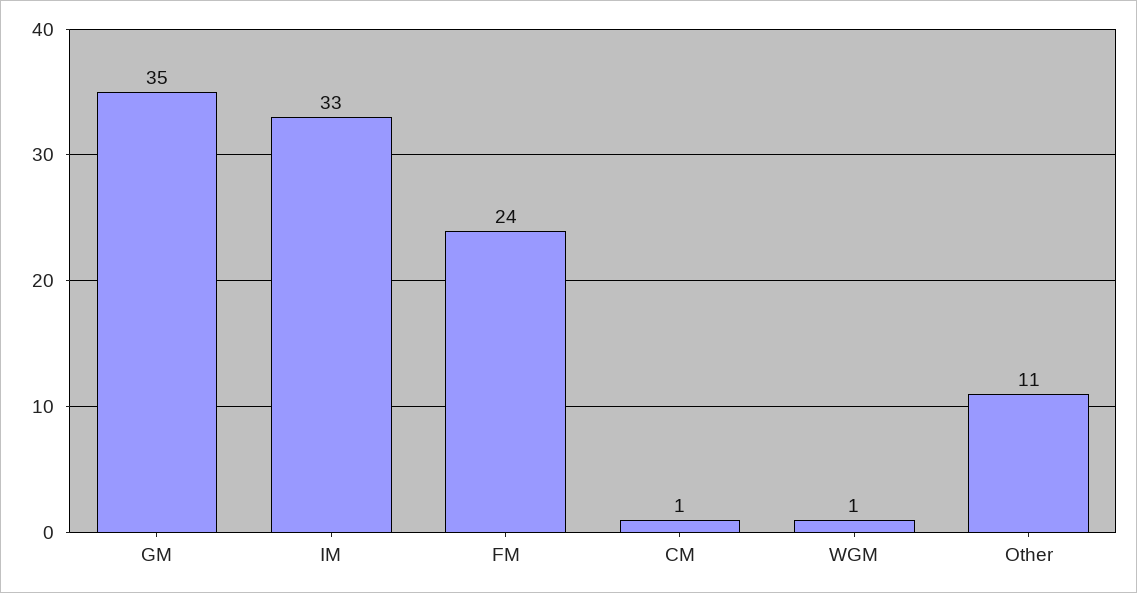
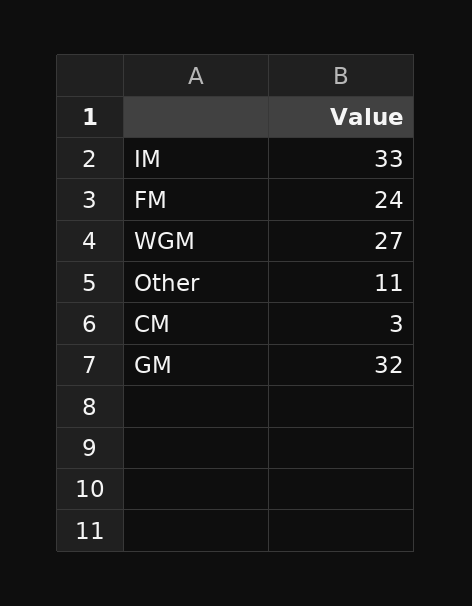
  {
-   "GM": 35,
+   "GM": 32,
    "IM": 33,
    "FM": 24,
-   "CM": 1,
+   "CM": 3,
-   "WGM": 1,
+   "WGM": 27,
    "Other": 11
  }

